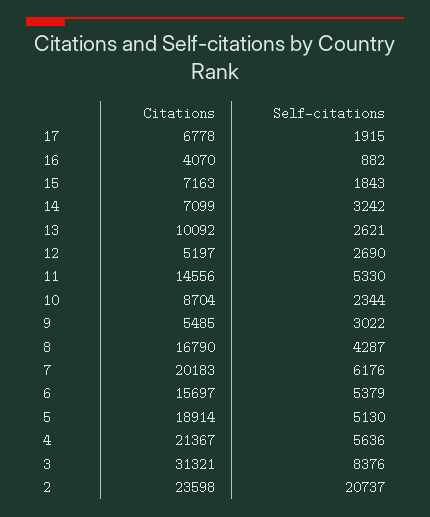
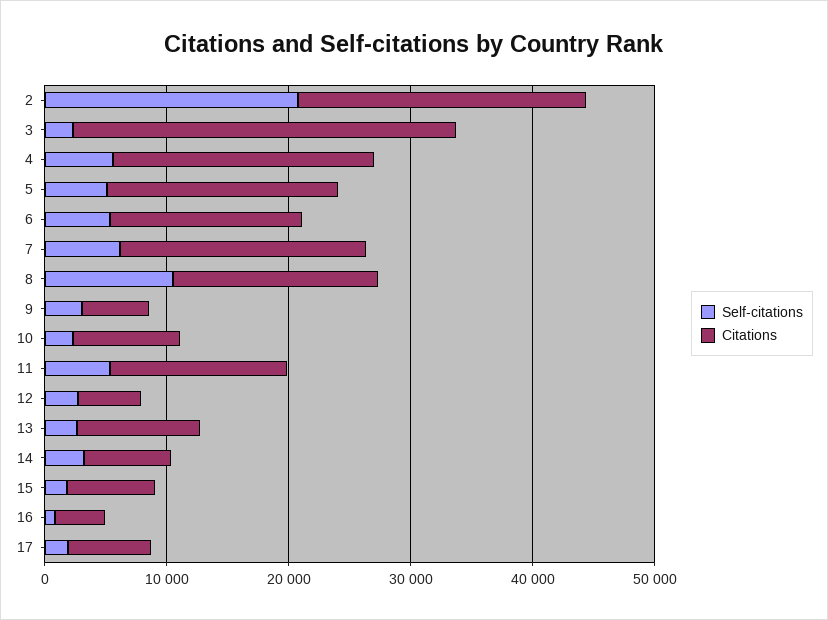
  {
    "Citations": {
      "17": 6778,
      "16": 4070,
      "15": 7163,
      "14": 7099,
      "13": 10092,
      "12": 5197,
      "11": 14556,
      "10": 8704,
      "9": 5485,
      "8": 16790,
      "7": 20183,
      "6": 15697,
      "5": 18914,
      "4": 21367,
      "3": 31321,
      "2": 23598
    },
    "Self-citations": {
      "17": 1915,
      "16": 882,
      "15": 1843,
      "14": 3242,
      "13": 2621,
      "12": 2690,
      "11": 5330,
      "10": 2344,
      "9": 3022,
-     "8": 4287,
+     "8": 10000,
      "7": 6176,
      "6": 5379,
      "5": 5130,
      "4": 5636,
-     "3": 8376,
+     "3": 2000,
      "2": 20737
    }
  }

